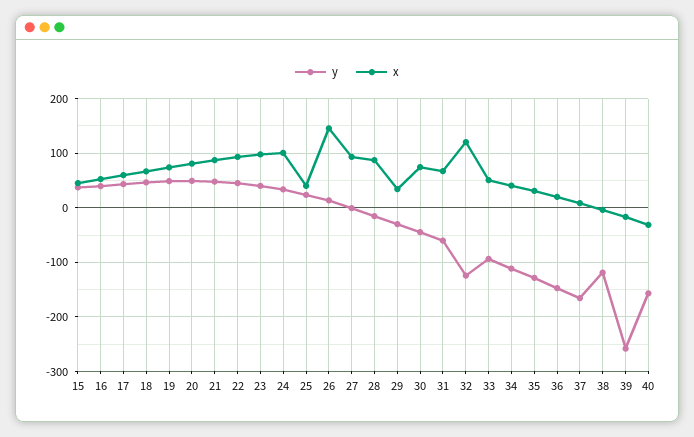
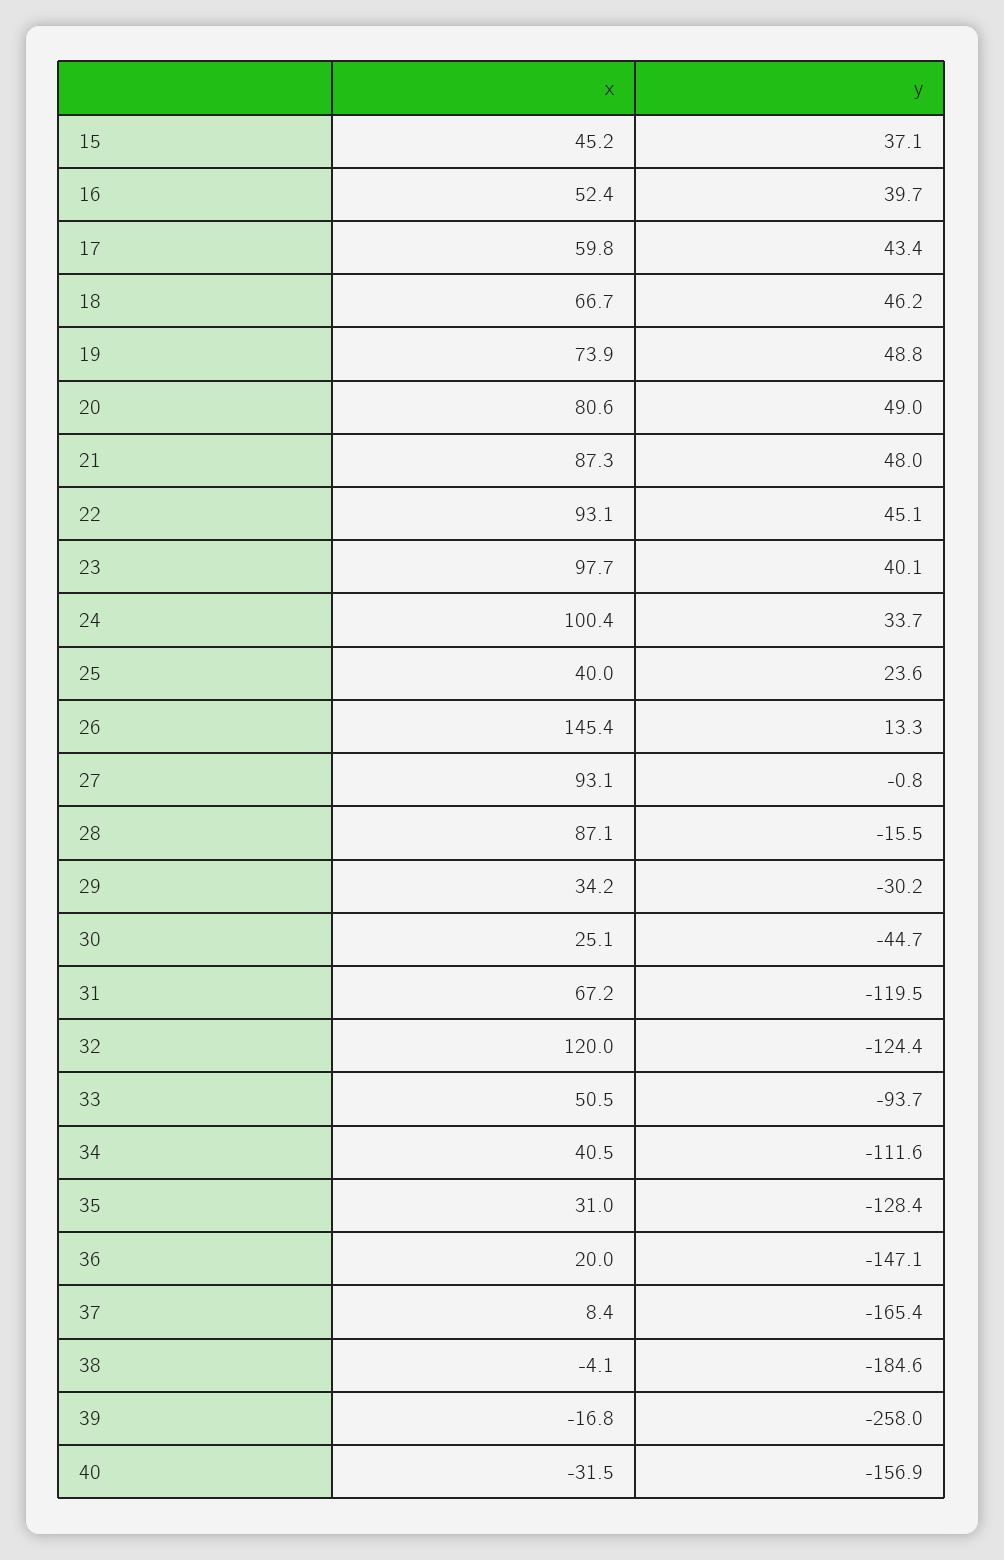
  {
    "y": {
      "15": 37.1,
      "16": 39.7,
      "17": 43.4,
      "18": 46.2,
      "19": 48.8,
      "20": 49,
      "21": 48,
      "22": 45.1,
      "23": 40.1,
      "24": 33.7,
      "25": 23.6,
      "26": 13.3,
      "27": -0.8,
      "28": -15.5,
      "29": -30.2,
      "30": -44.7,
-     "31": -60,
+     "31": -119.5,
      "32": -124.4,
      "33": -93.7,
      "34": -111.6,
      "35": -128.4,
      "36": -147.1,
      "37": -165.4,
-     "38": -120,
+     "38": -184.6,
      "39": -258,
      "40": -156.9
    },
    "x": {
      "15": 45.2,
      "16": 52.4,
      "17": 59.8,
      "18": 66.7,
      "19": 73.9,
      "20": 80.6,
      "21": 87.3,
      "22": 93.1,
      "23": 97.7,
      "24": 100.4,
      "25": 40,
      "26": 145.4,
      "27": 93.1,
      "28": 87.1,
      "29": 34.2,
-     "30": 80,
+     "30": 25.1,
      "31": 67.2,
      "32": 120,
      "33": 50.5,
      "34": 40.5,
      "35": 31,
      "36": 20,
      "37": 8.4,
      "38": -4.1,
      "39": -16.8,
      "40": -31.5
    }
  }

